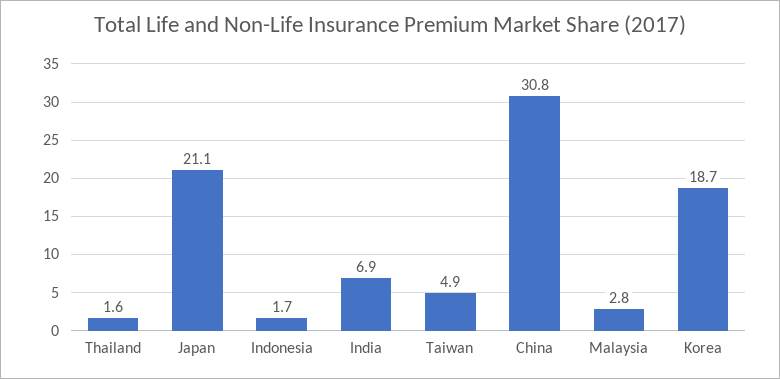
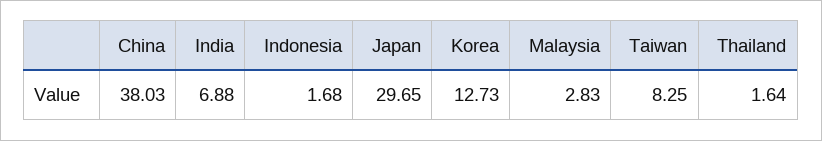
  {
    "Thailand": 1.64,
-   "Japan": 21.1,
+   "Japan": 29.65,
    "Indonesia": 1.68,
    "India": 6.88,
-   "Taiwan": 4.9,
+   "Taiwan": 8.25,
-   "China": 30.8,
+   "China": 38.03,
    "Malaysia": 2.83,
-   "Korea": 18.7
+   "Korea": 12.73
  }

